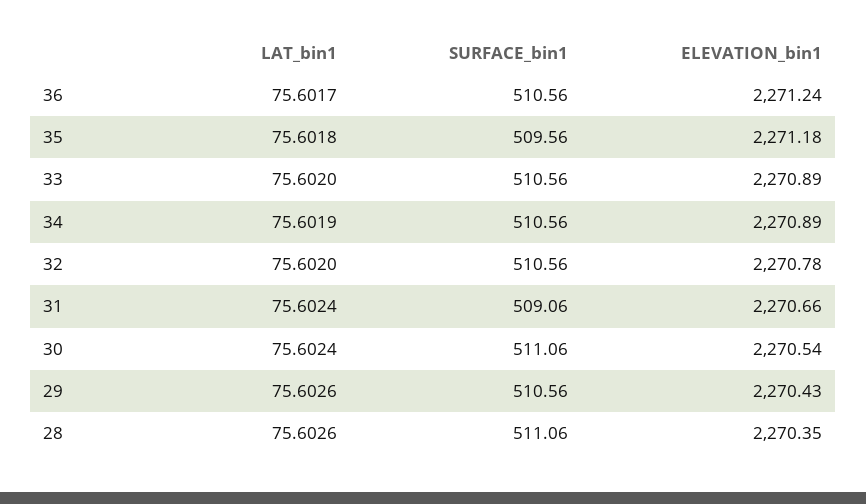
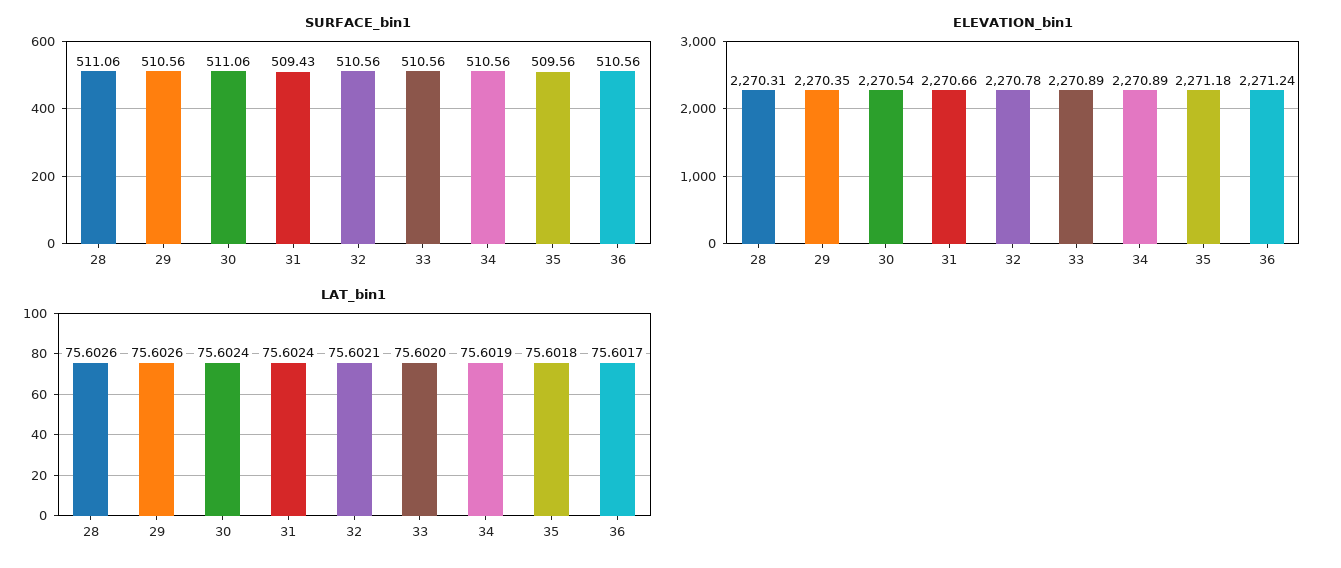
  {
    "LAT_bin1": {
      "36": 75.6017,
      "35": 75.6018,
      "33": 75.602,
      "34": 75.6019,
-     "32": 75.602,
+     "32": 75.6021,
      "31": 75.6024,
      "30": 75.6024,
      "29": 75.6026,
      "28": 75.6026
    },
    "SURFACE_bin1": {
      "36": 510.56,
      "35": 509.56,
      "33": 510.56,
      "34": 510.56,
      "32": 510.56,
-     "31": 509.06,
+     "31": 509.43,
      "30": 511.06,
      "29": 510.56,
      "28": 511.06
    },
    "ELEVATION_bin1": {
      "36": 2271.24,
      "35": 2271.18,
      "33": 2270.89,
      "34": 2270.89,
      "32": 2270.78,
      "31": 2270.66,
      "30": 2270.54,
-     "29": 2270.43,
+     "29": 2270.35,
-     "28": 2270.35
+     "28": 2270.31
    }
  }

